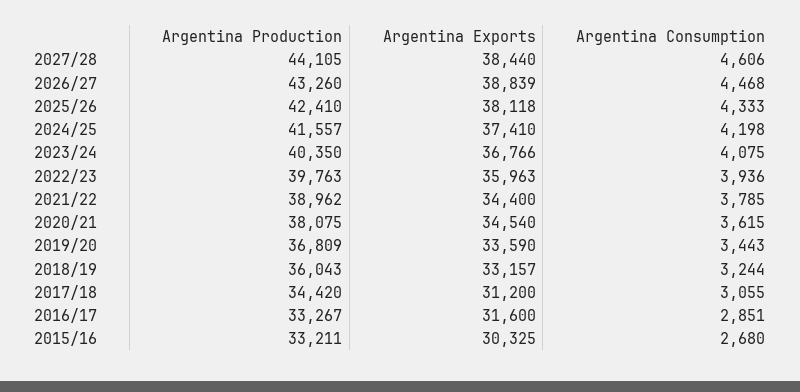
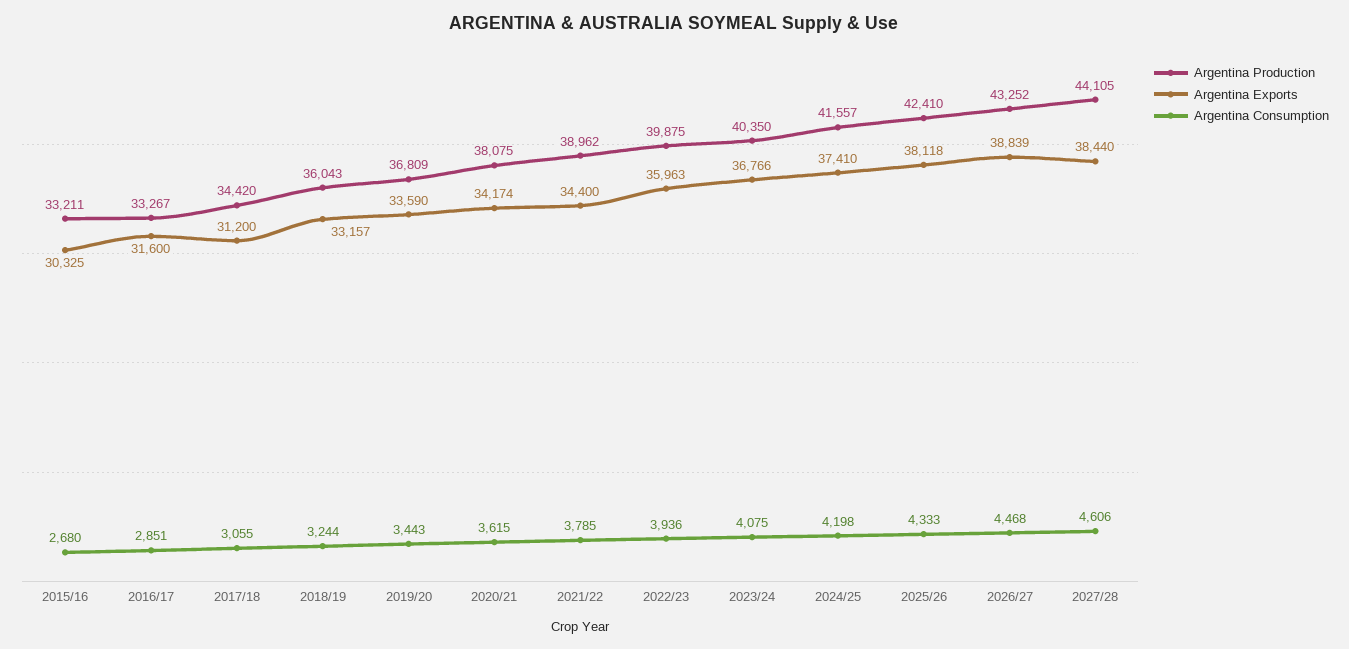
  {
    "Argentina Production": {
      "2027/28": 44105,
-     "2026/27": 43260,
+     "2026/27": 43252,
      "2025/26": 42410,
      "2024/25": 41557,
      "2023/24": 40350,
-     "2022/23": 39763,
+     "2022/23": 39875,
      "2021/22": 38962,
      "2020/21": 38075,
      "2019/20": 36809,
      "2018/19": 36043,
      "2017/18": 34420,
      "2016/17": 33267,
      "2015/16": 33211
    },
    "Argentina Exports": {
      "2027/28": 38440,
      "2026/27": 38839,
      "2025/26": 38118,
      "2024/25": 37410,
      "2023/24": 36766,
      "2022/23": 35963,
      "2021/22": 34400,
-     "2020/21": 34540,
+     "2020/21": 34174,
      "2019/20": 33590,
      "2018/19": 33157,
      "2017/18": 31200,
      "2016/17": 31600,
      "2015/16": 30325
    },
    "Argentina Consumption": {
      "2027/28": 4606,
      "2026/27": 4468,
      "2025/26": 4333,
      "2024/25": 4198,
      "2023/24": 4075,
      "2022/23": 3936,
      "2021/22": 3785,
      "2020/21": 3615,
      "2019/20": 3443,
      "2018/19": 3244,
      "2017/18": 3055,
      "2016/17": 2851,
      "2015/16": 2680
    }
  }

